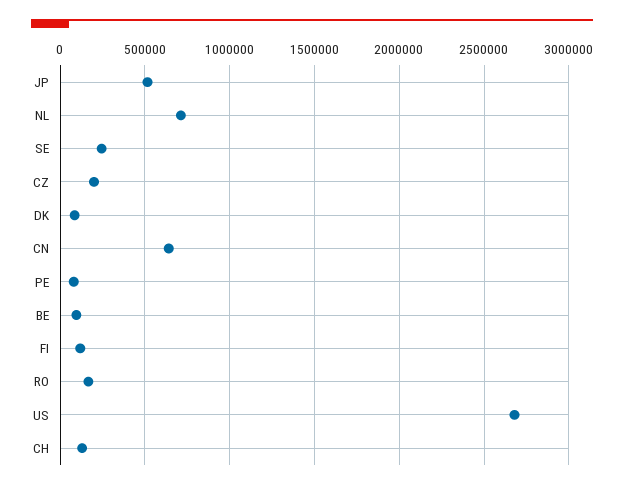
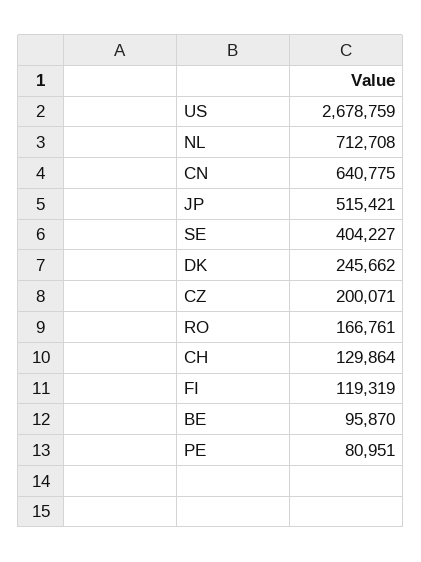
  {
    "JP": 515421,
    "NL": 712708,
-   "SE": 250000,
+   "SE": 404227,
    "CZ": 200071,
-   "DK": 100000,
+   "DK": 245662,
    "CN": 640775,
    "PE": 80951,
    "BE": 95870,
    "FI": 119319,
    "RO": 166761,
    "US": 2678759,
    "CH": 129864
  }

